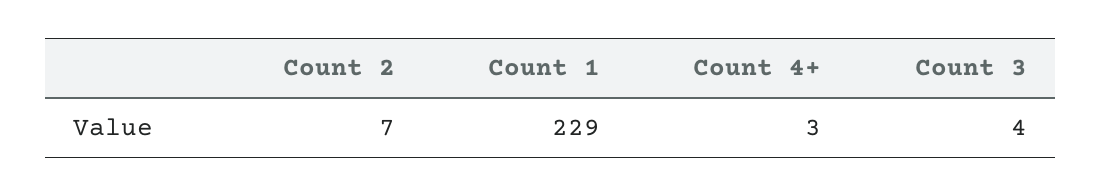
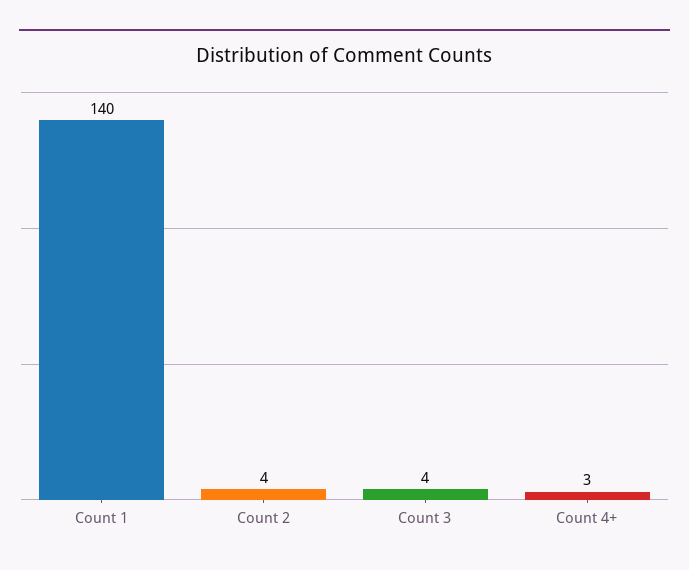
  {
-   "Count 2": 7,
+   "Count 2": 4,
-   "Count 1": 229,
+   "Count 1": 140,
    "Count 4+": 3,
    "Count 3": 4
  }

